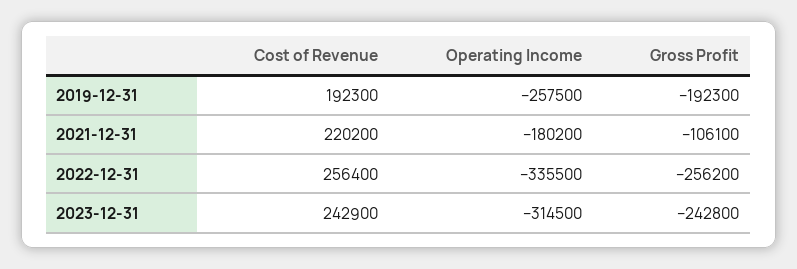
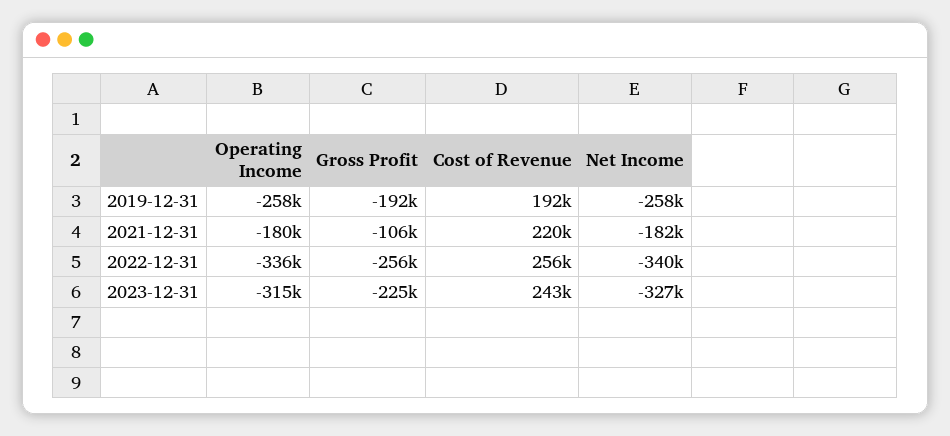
  {
    "Cost of Revenue": {
      "2019-12-31": 192300,
      "2021-12-31": 220200,
      "2022-12-31": 256400,
      "2023-12-31": 242900
    },
    "Operating Income": {
      "2019-12-31": -257500,
      "2021-12-31": -180200,
      "2022-12-31": -335500,
      "2023-12-31": -314500
    },
    "Gross Profit": {
      "2019-12-31": -192300,
      "2021-12-31": -106100,
      "2022-12-31": -256200,
-     "2023-12-31": -242800
+     "2023-12-31": -225000
-   }
+   },
+   "Net Income": {
+     "2019-12-31": -258000,
+     "2021-12-31": -182000,
+     "2022-12-31": -340000,
+     "2023-12-31": -327000
+   }
  }

